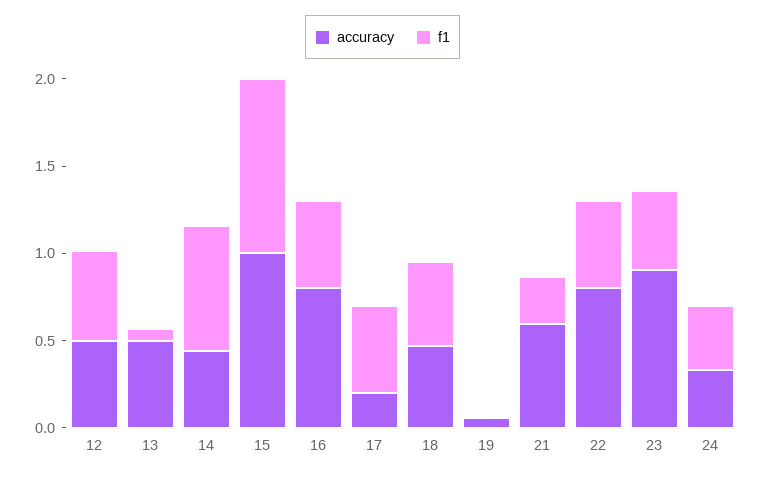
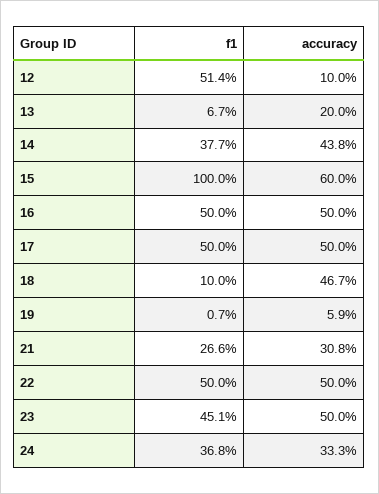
  {
    "accuracy": {
-     "12": 0.5,
+     "12": 0.1,
-     "13": 0.5,
+     "13": 0.2,
      "14": 0.438,
-     "15": 1,
+     "15": 0.6,
-     "16": 0.8,
+     "16": 0.5,
-     "17": 0.2,
+     "17": 0.5,
      "18": 0.467,
      "19": 0.059,
-     "21": 0.6,
+     "21": 0.308,
-     "22": 0.8,
+     "22": 0.5,
-     "23": 0.9,
+     "23": 0.5,
      "24": 0.333
    },
    "f1": {
      "12": 0.514,
      "13": 0.067,
-     "14": 0.7,
+     "14": 0.377,
      "15": 1,
      "16": 0.5,
      "17": 0.5,
-     "18": 0.5,
+     "18": 0.1,
      "19": 0.007,
      "21": 0.266,
      "22": 0.5,
      "23": 0.451,
      "24": 0.368
    }
  }

